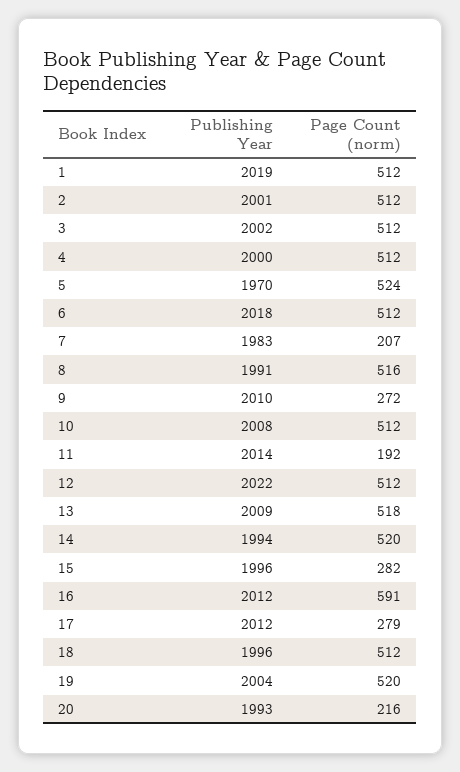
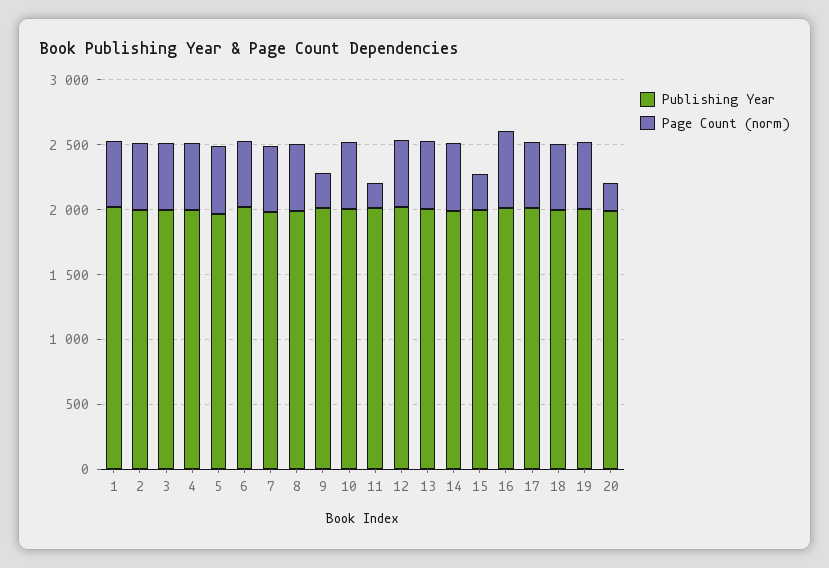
  {
    "Publishing Year": {
      "1": 2019,
      "2": 2001,
      "3": 2002,
      "4": 2000,
      "5": 1970,
      "6": 2018,
      "7": 1983,
      "8": 1991,
      "9": 2010,
      "10": 2008,
      "11": 2014,
      "12": 2022,
      "13": 2009,
      "14": 1994,
      "15": 1996,
      "16": 2012,
      "17": 2012,
      "18": 1996,
      "19": 2004,
      "20": 1993
    },
    "Page Count (norm)": {
      "1": 512,
      "2": 512,
      "3": 512,
      "4": 512,
      "5": 524,
      "6": 512,
-     "7": 207,
+     "7": 500,
      "8": 516,
      "9": 272,
      "10": 512,
      "11": 192,
      "12": 512,
      "13": 518,
      "14": 520,
      "15": 282,
      "16": 591,
-     "17": 279,
+     "17": 500,
      "18": 512,
      "19": 520,
      "20": 216
    }
  }

